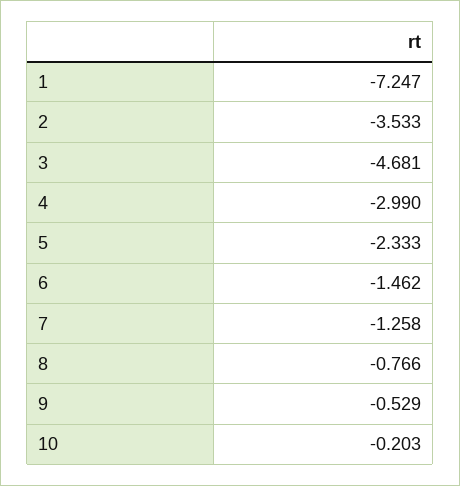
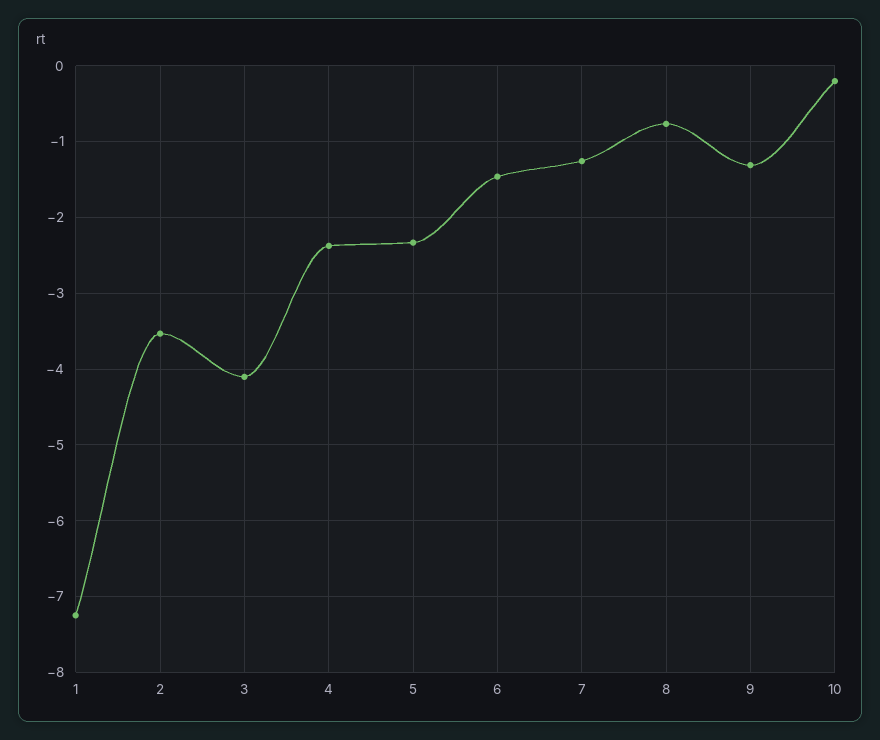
  {
    "1": -7.247,
    "2": -3.533,
-   "3": -4.681,
+   "3": -4.1,
-   "4": -2.99,
+   "4": -2.4,
    "5": -2.333,
    "6": -1.462,
    "7": -1.258,
    "8": -0.766,
-   "9": -0.529,
+   "9": -1.3,
    "10": -0.203
  }

